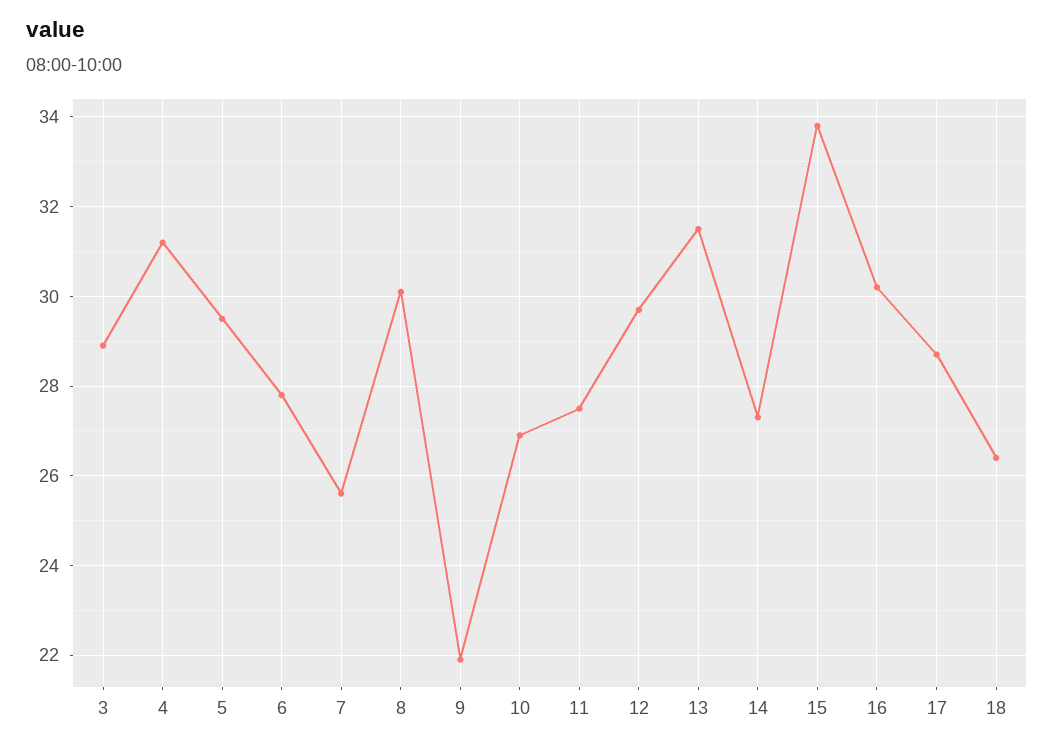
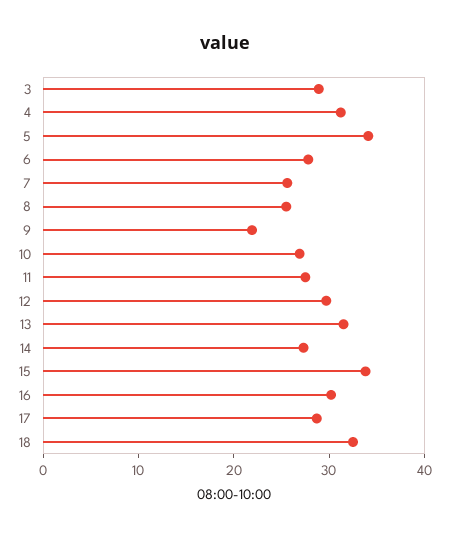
  {
    "3": 29,
    "4": 31,
-   "5": 29.5,
+   "5": 34,
    "6": 28,
    "7": 25.5,
-   "8": 30,
+   "8": 26,
    "9": 22,
    "10": 27,
    "11": 27.5,
    "12": 29.5,
    "13": 31.5,
    "14": 27.5,
    "15": 34,
    "16": 30,
    "17": 28.5,
-   "18": 26.5
+   "18": 32
  }

